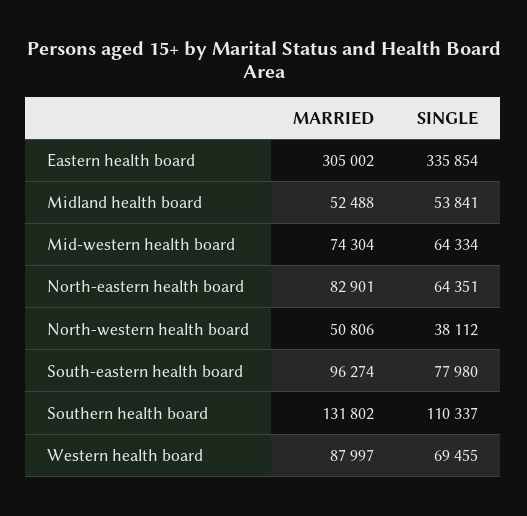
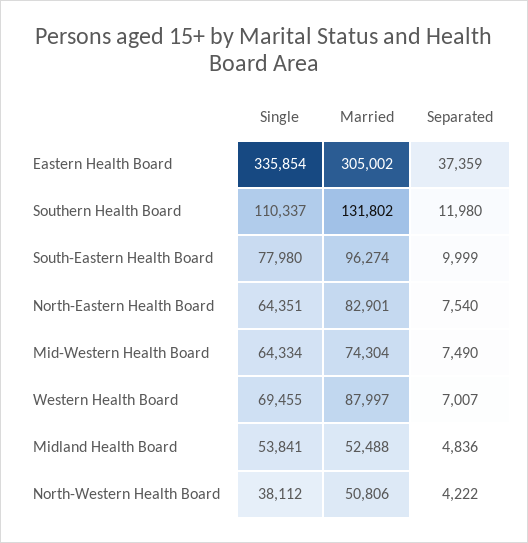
  {
    "MARRIED": {
      "Eastern health board": 305002,
      "Midland health board": 52488,
      "Mid-western health board": 74304,
      "North-eastern health board": 82901,
      "North-western health board": 50806,
      "South-eastern health board": 96274,
      "Southern health board": 131802,
      "Western health board": 87997
    },
    "SINGLE": {
      "Eastern health board": 335854,
      "Midland health board": 53841,
      "Mid-western health board": 64334,
      "North-eastern health board": 64351,
      "North-western health board": 38112,
      "South-eastern health board": 77980,
      "Southern health board": 110337,
      "Western health board": 69455
-   }
+   },
+   "Separated": {
+     "Eastern health board": 37359,
+     "Southern health board": 11980,
+     "South-eastern health board": 9999,
+     "North-eastern health board": 7540,
+     "Mid-western health board": 7490,
+     "Western health board": 7007,
+     "Midland health board": 4836,
+     "North-western health board": 4222
+   }
  }

